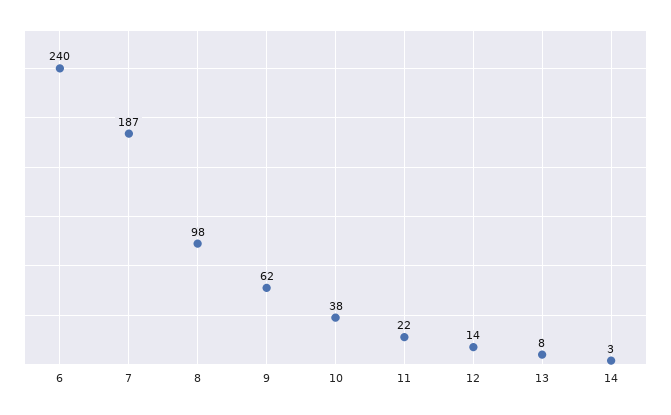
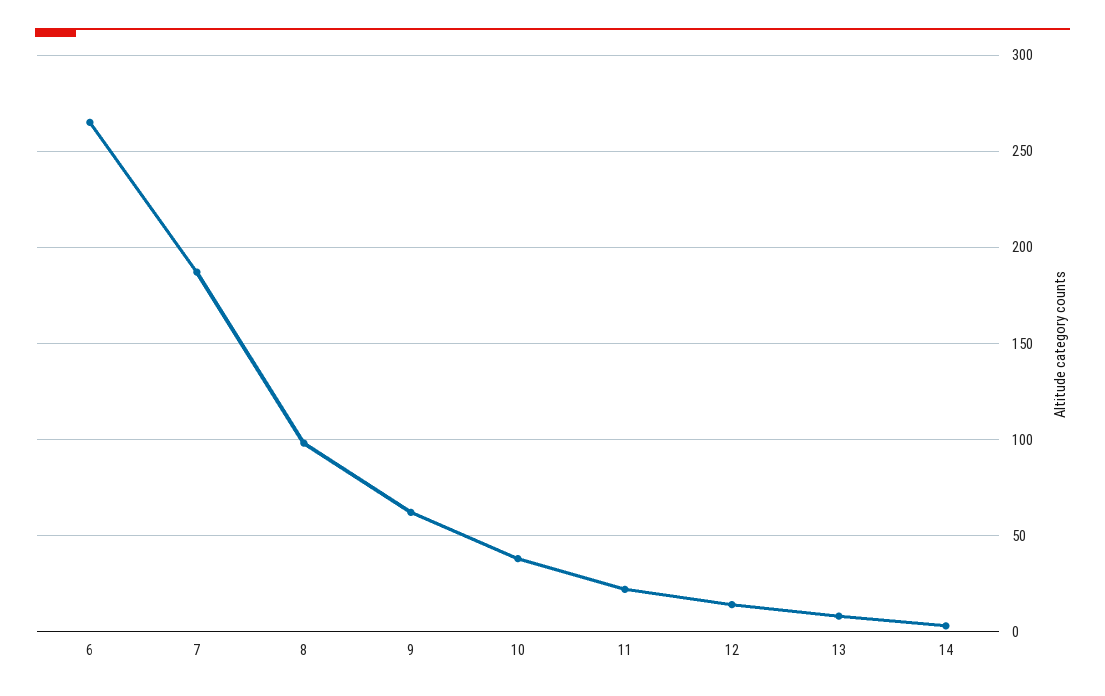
  {
-   "6": 240,
+   "6": 265,
    "7": 187,
    "8": 98,
    "9": 62,
    "10": 38,
    "11": 22,
    "12": 14,
    "13": 8,
    "14": 3
  }

